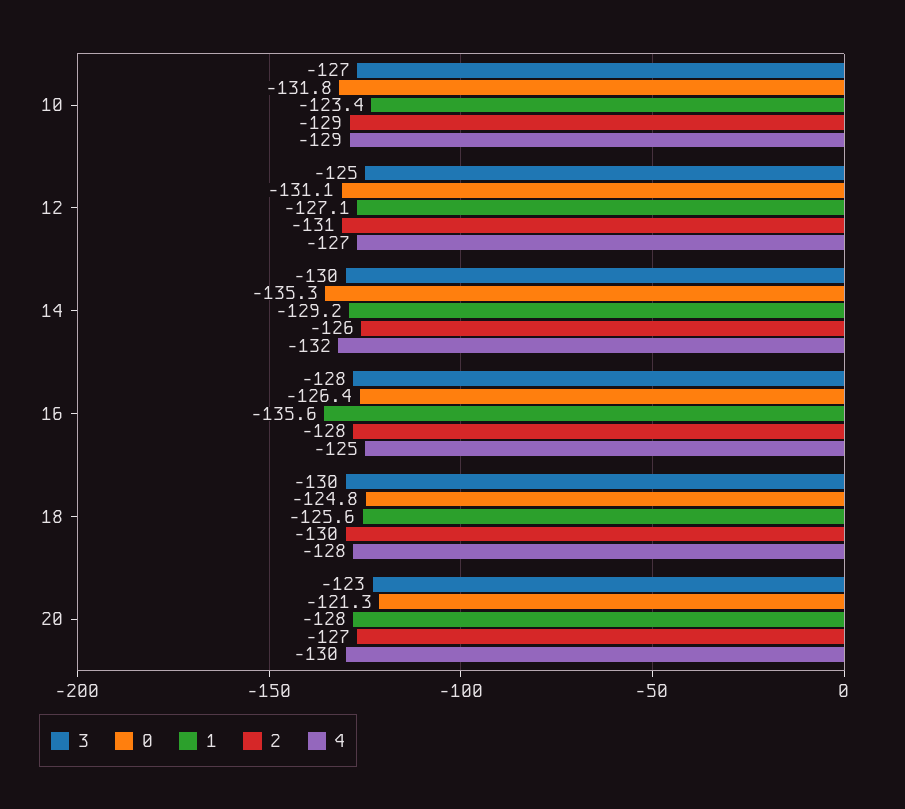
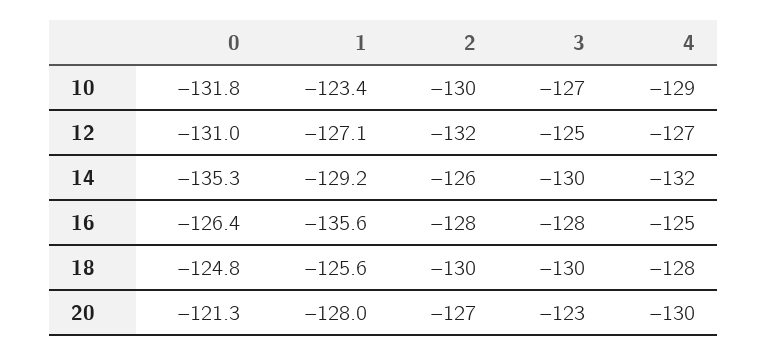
  {
    "3": {
      "10": -127,
      "12": -125,
      "14": -130,
      "16": -128,
      "18": -130,
      "20": -123
    },
    "0": {
      "10": -131.8,
-     "12": -131.1,
+     "12": -131,
      "14": -135.3,
      "16": -126.4,
      "18": -124.8,
      "20": -121.3
    },
    "1": {
      "10": -123.4,
      "12": -127.1,
      "14": -129.2,
      "16": -135.6,
      "18": -125.6,
      "20": -128
    },
    "2": {
-     "10": -129,
+     "10": -130,
-     "12": -131,
+     "12": -132,
      "14": -126,
      "16": -128,
      "18": -130,
      "20": -127
    },
    "4": {
      "10": -129,
      "12": -127,
      "14": -132,
      "16": -125,
      "18": -128,
      "20": -130
    }
  }

